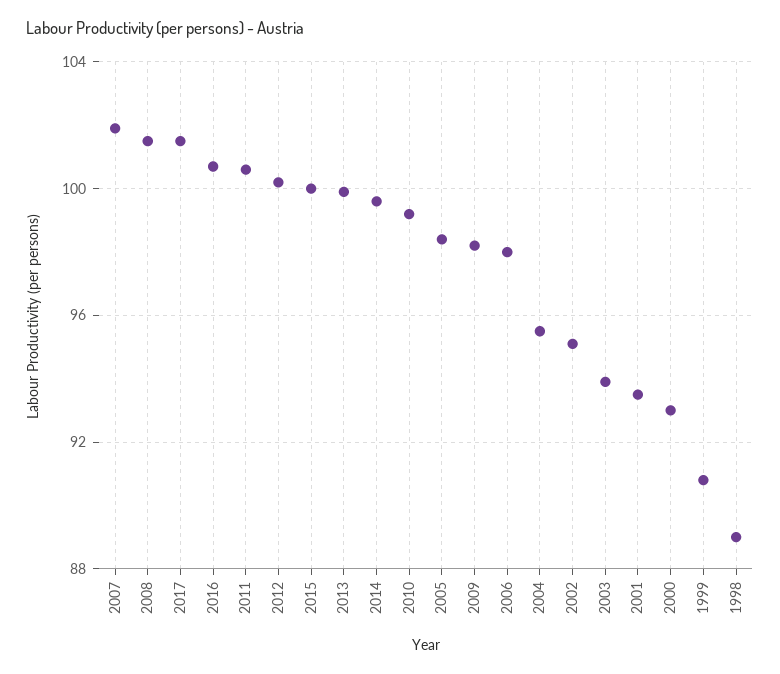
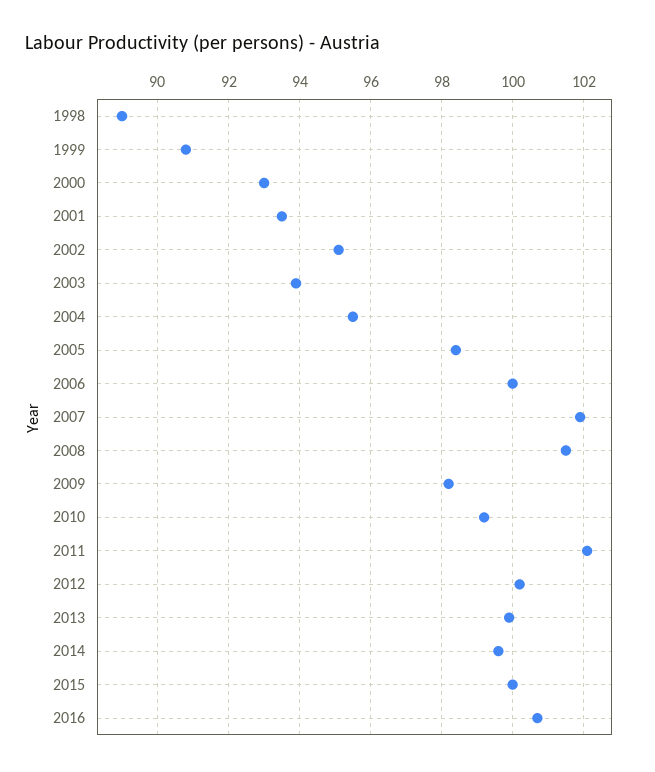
  {
    "2007": 102,
    "2008": 101.5,
-   "2017": 101.5,
    "2016": 100.5,
-   "2011": 100.5,
+   "2011": 102,
    "2012": 100,
    "2015": 100,
    "2013": 100,
    "2014": 99.5,
    "2010": 99,
    "2005": 98.5,
    "2009": 98,
-   "2006": 98,
+   "2006": 100,
    "2004": 95.5,
    "2002": 95,
    "2003": 94,
    "2001": 93.5,
    "2000": 93,
    "1999": 91,
    "1998": 89
  }

